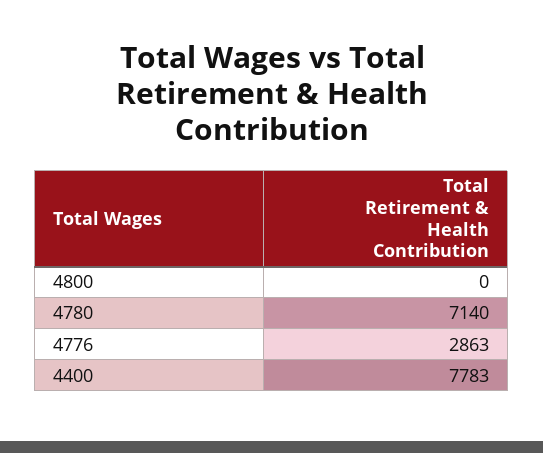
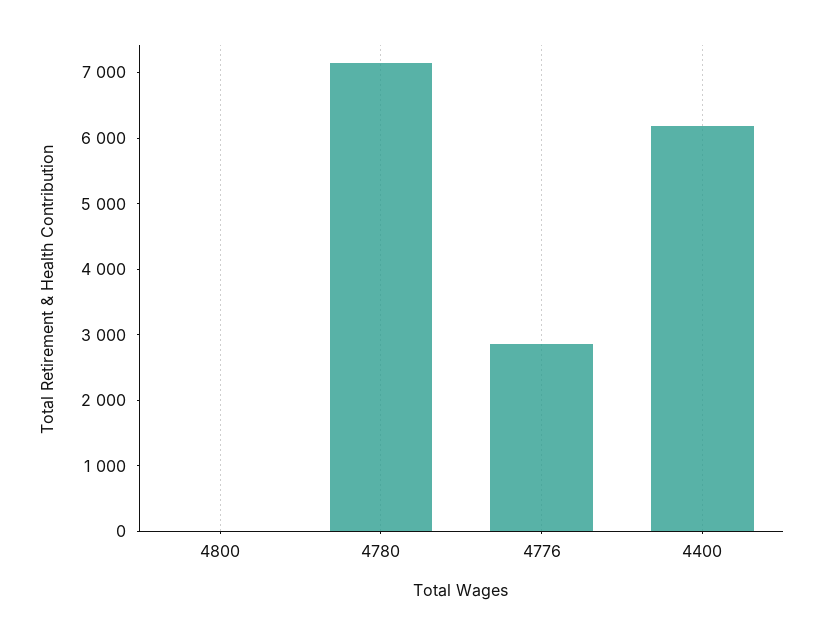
  {
    "4800": 0,
    "4780": 7140,
    "4776": 2863,
-   "4400": 7783
+   "4400": 6200
  }

